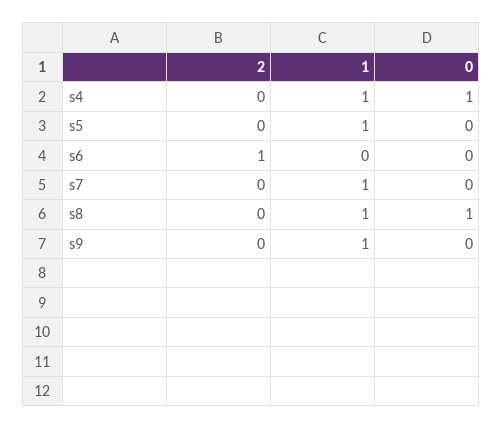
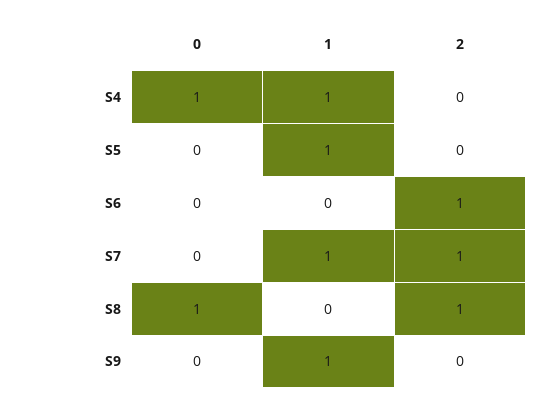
  {
    "2": {
      "s4": 0,
      "s5": 0,
      "s6": 1,
-     "s7": 0,
+     "s7": 1,
-     "s8": 0,
+     "s8": 1,
      "s9": 0
    },
    "1": {
      "s4": 1,
      "s5": 1,
      "s6": 0,
      "s7": 1,
-     "s8": 1,
+     "s8": 0,
      "s9": 1
    },
    "0": {
      "s4": 1,
      "s5": 0,
      "s6": 0,
      "s7": 0,
      "s8": 1,
      "s9": 0
    }
  }

